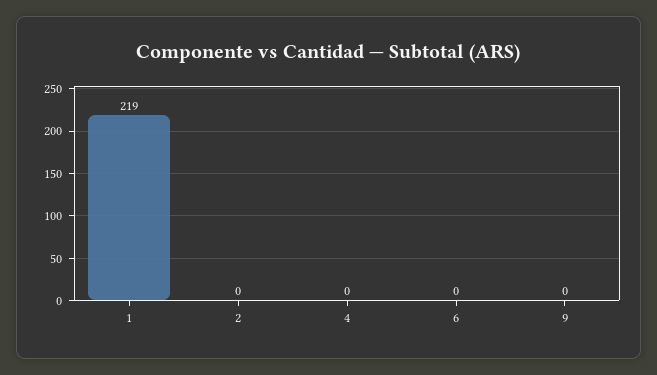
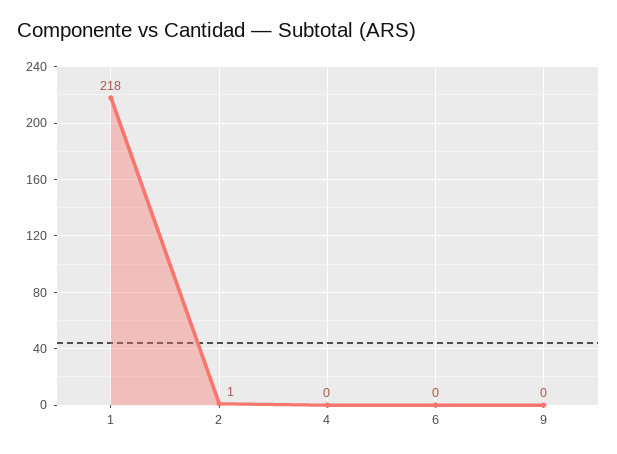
  {
-   "1": 219,
+   "1": 218,
-   "2": 0,
+   "2": 1,
    "4": 0,
    "6": 0,
    "9": 0
  }

